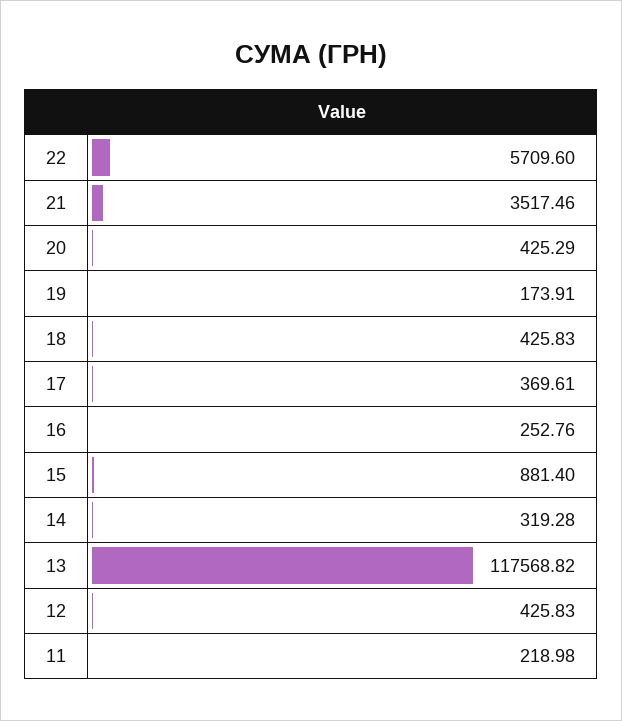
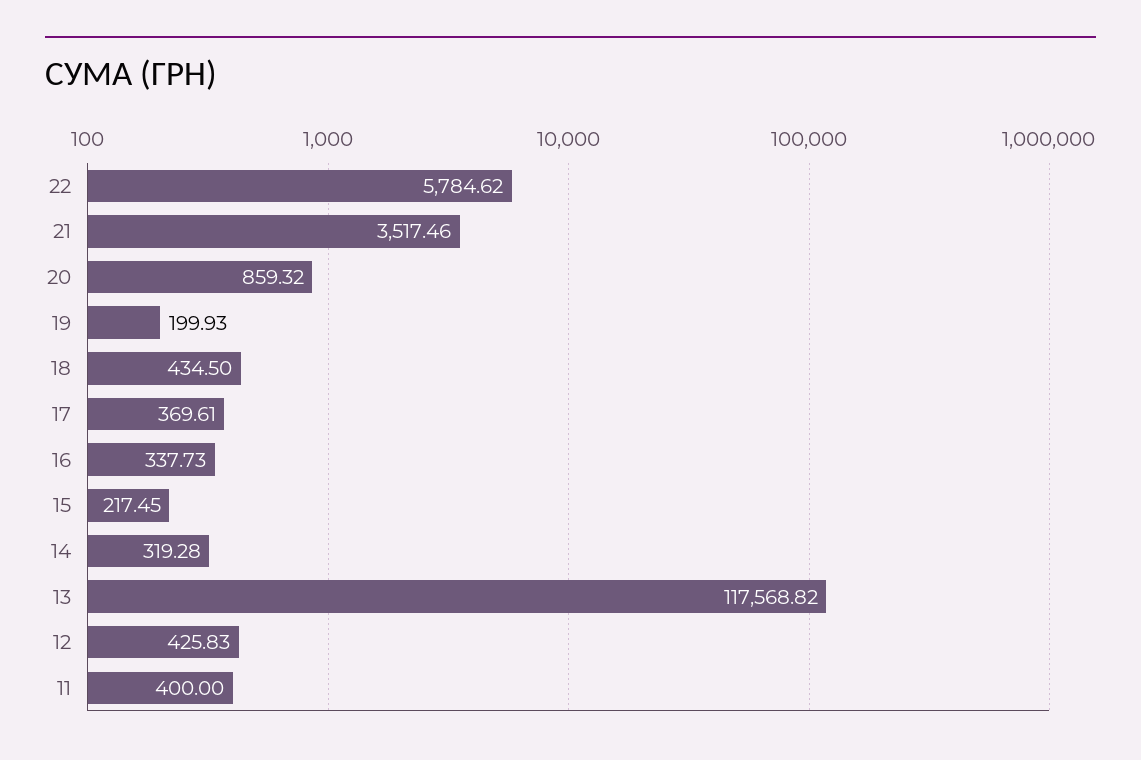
  {
-   "22": 5709.6,
+   "22": 5784.62,
    "21": 3517.46,
-   "20": 425.29,
+   "20": 859.32,
-   "19": 173.91,
+   "19": 199.93,
-   "18": 425.83,
+   "18": 434.5,
    "17": 369.61,
-   "16": 252.76,
+   "16": 337.73,
-   "15": 881.4,
+   "15": 217.45,
    "14": 319.28,
    "13": 117568.82,
    "12": 425.83,
-   "11": 218.98
+   "11": 400
  }

